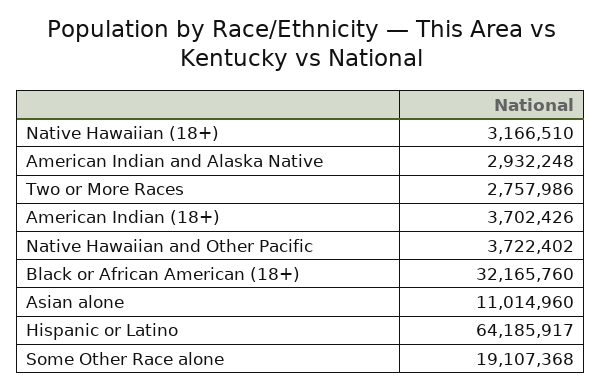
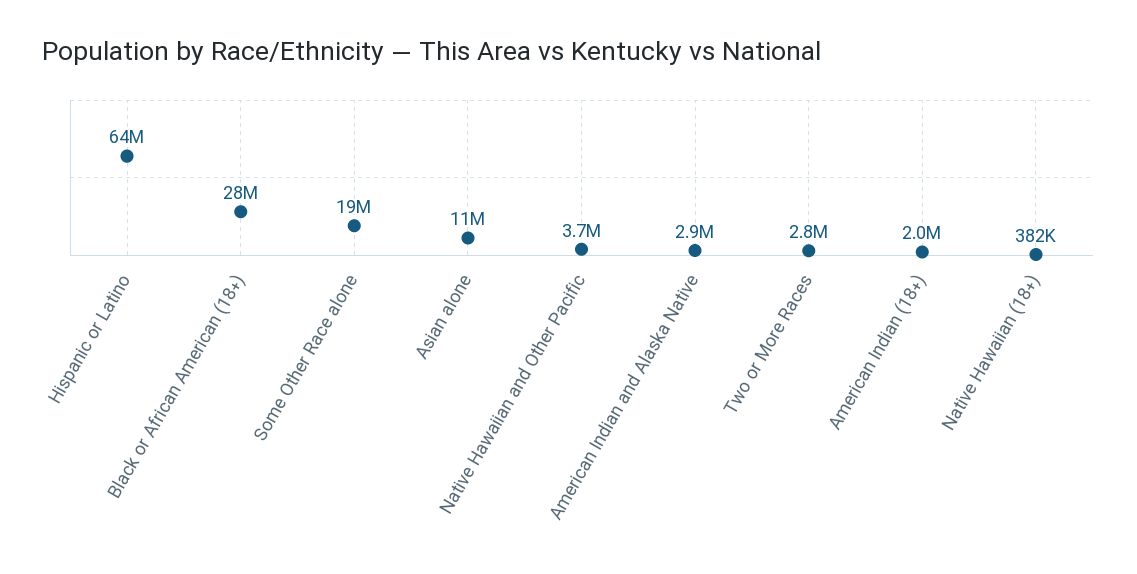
  {
-   "Native Hawaiian (18+)": 3166510,
+   "Native Hawaiian (18+)": 382000,
    "American Indian and Alaska Native": 2932248,
    "Two or More Races": 2757986,
-   "American Indian (18+)": 3702426,
+   "American Indian (18+)": 2000000,
    "Native Hawaiian and Other Pacific": 3722402,
-   "Black or African American (18+)": 32165760,
+   "Black or African American (18+)": 28000000,
    "Asian alone": 11014960,
    "Hispanic or Latino": 64185917,
    "Some Other Race alone": 19107368
  }

